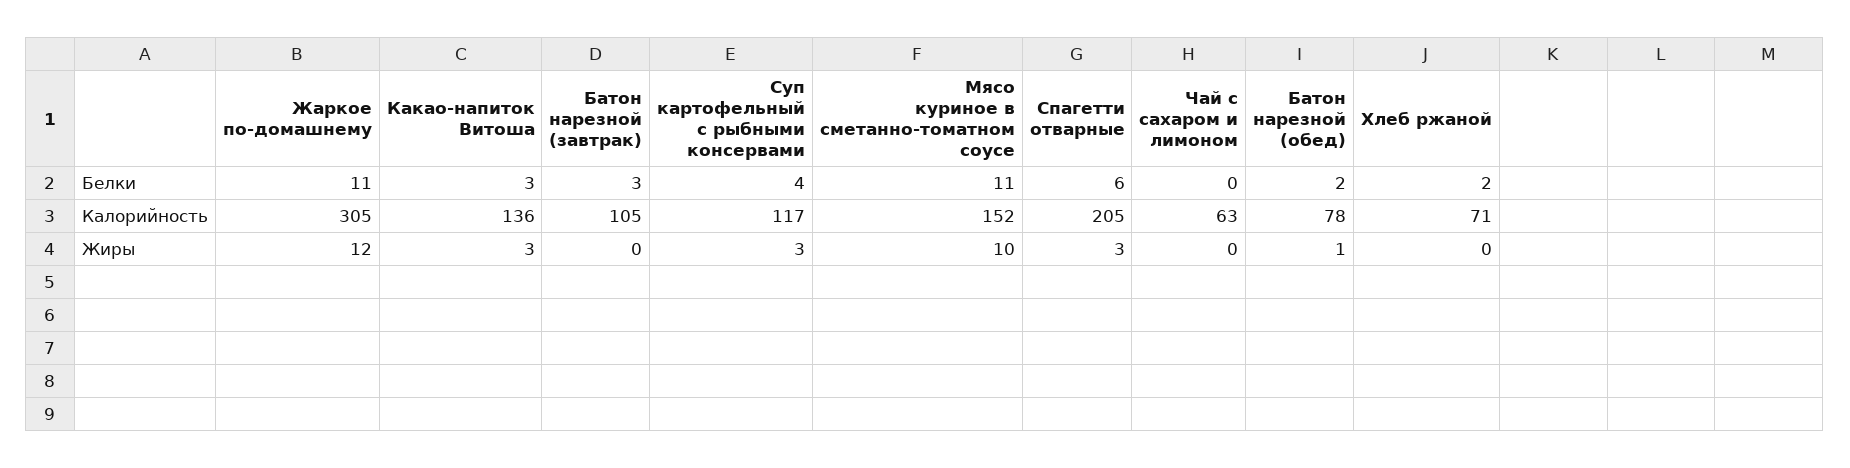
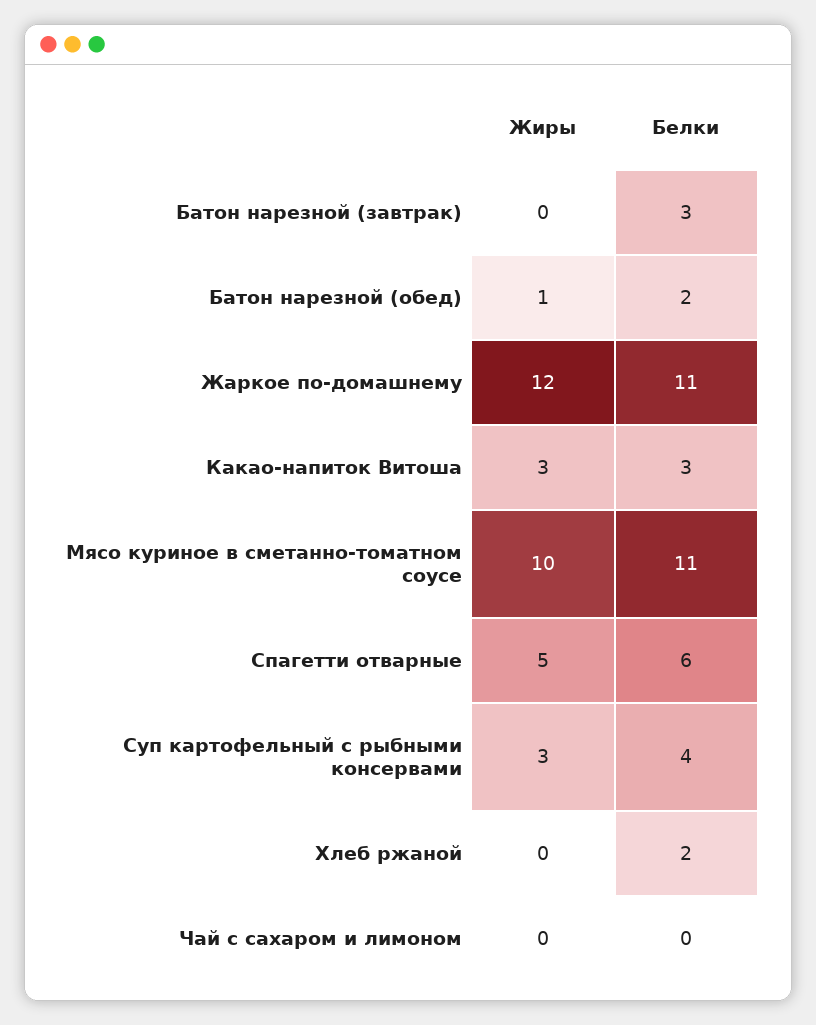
  {
    "Жаркое по-домашнему": {
      "Белки": 11,
-     "Калорийность": 305,
      "Жиры": 12
    },
    "Какао-напиток Витоша": {
      "Белки": 3,
-     "Калорийность": 136,
      "Жиры": 3
    },
    "Батон нарезной (завтрак)": {
      "Белки": 3,
-     "Калорийность": 105,
      "Жиры": 0
    },
    "Суп картофельный с рыбными консервами": {
      "Белки": 4,
-     "Калорийность": 117,
      "Жиры": 3
    },
    "Мясо куриное в сметанно-томатном соусе": {
      "Белки": 11,
-     "Калорийность": 152,
      "Жиры": 10
    },
    "Спагетти отварные": {
      "Белки": 6,
-     "Калорийность": 205,
-     "Жиры": 3
+     "Жиры": 5
    },
    "Чай с сахаром и лимоном": {
      "Белки": 0,
-     "Калорийность": 63,
      "Жиры": 0
    },
    "Батон нарезной (обед)": {
      "Белки": 2,
-     "Калорийность": 78,
      "Жиры": 1
    },
    "Хлеб ржаной": {
      "Белки": 2,
-     "Калорийность": 71,
      "Жиры": 0
    }
  }

